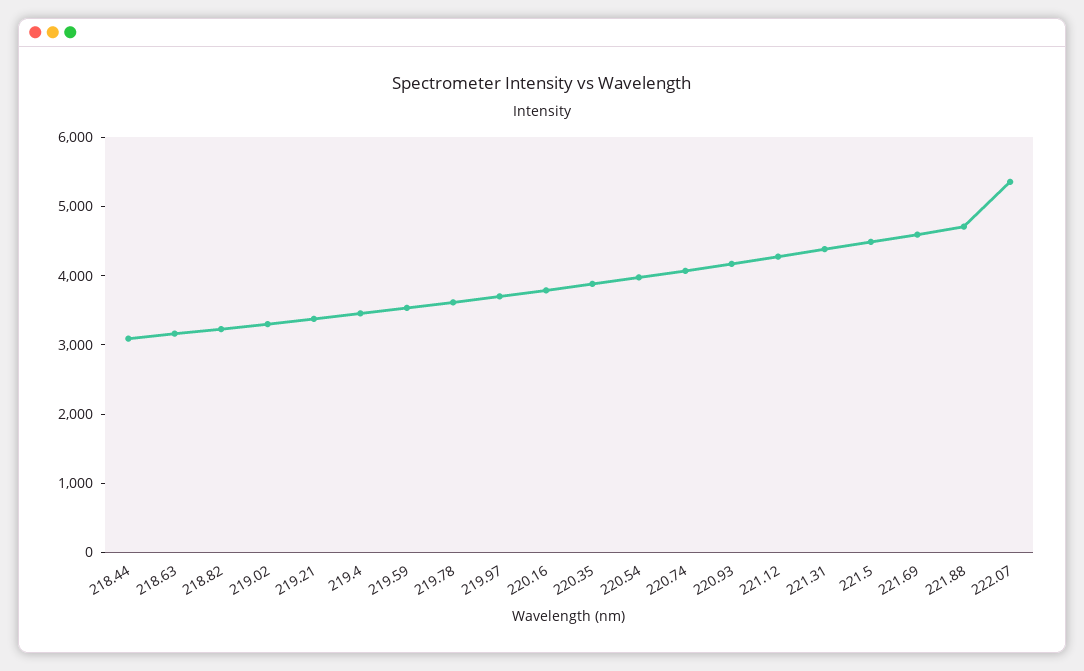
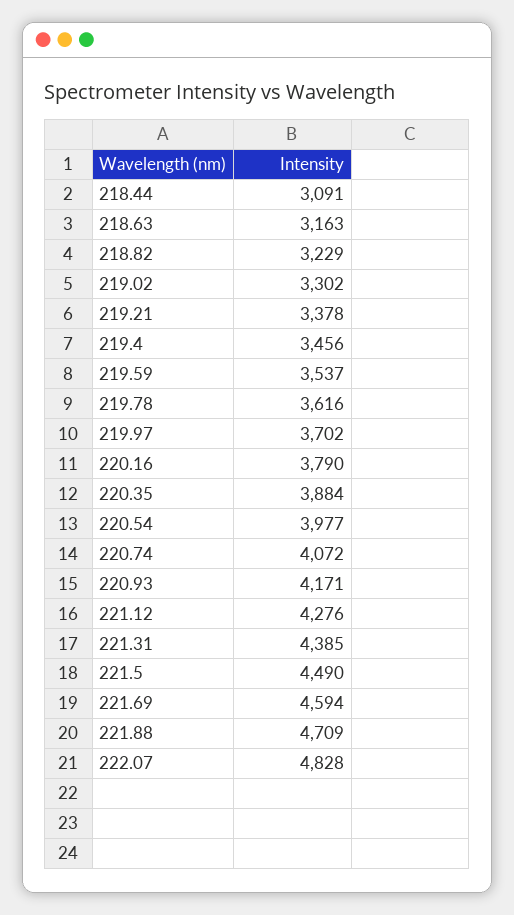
  {
    "218.44": 3091,
    "218.63": 3163,
    "218.82": 3229,
    "219.02": 3302,
    "219.21": 3378,
    "219.4": 3456,
    "219.59": 3537,
    "219.78": 3616,
    "219.97": 3702,
    "220.16": 3790,
    "220.35": 3884,
    "220.54": 3977,
    "220.74": 4072,
    "220.93": 4171,
    "221.12": 4276,
    "221.31": 4385,
    "221.5": 4490,
    "221.69": 4594,
    "221.88": 4709,
-   "222.07": 5400
+   "222.07": 4828
  }

